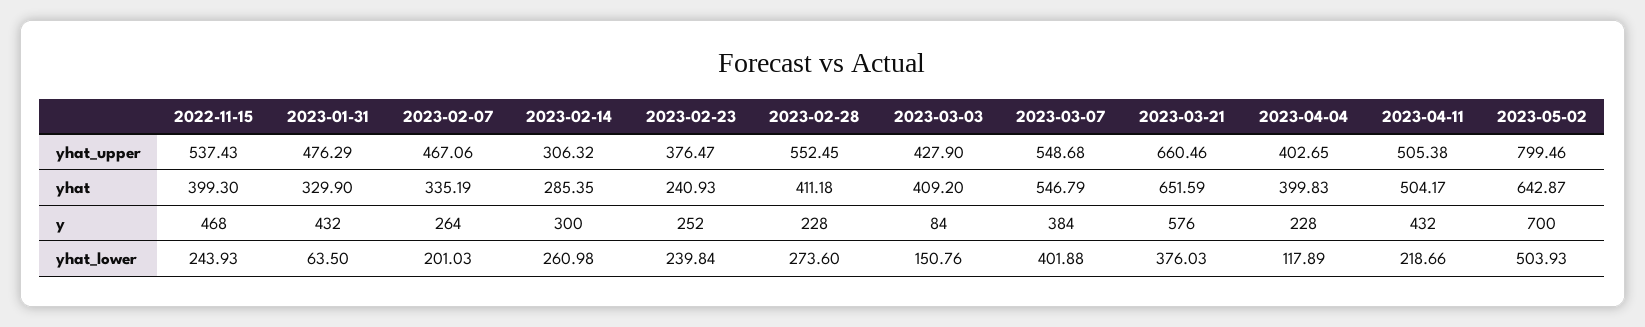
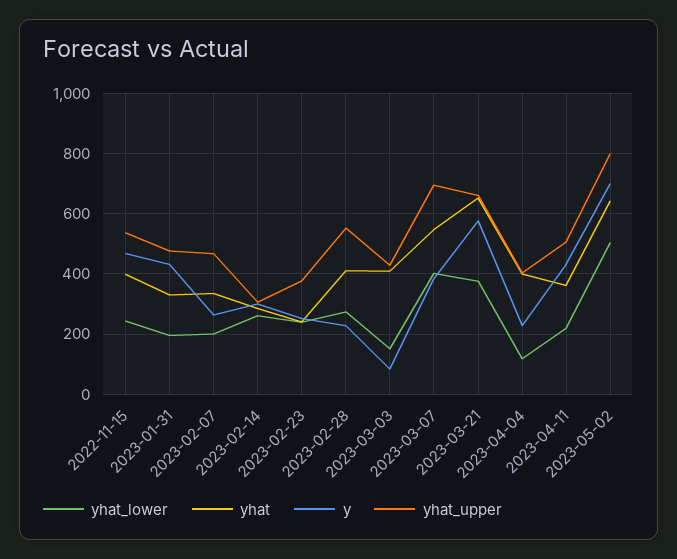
  {
    "yhat_upper": {
      "2022-11-15": 537.43,
      "2023-01-31": 476.29,
      "2023-02-07": 467.06,
      "2023-02-14": 306.32,
      "2023-02-23": 376.47,
      "2023-02-28": 552.45,
      "2023-03-03": 427.9,
-     "2023-03-07": 548.68,
+     "2023-03-07": 700,
      "2023-03-21": 660.46,
      "2023-04-04": 402.65,
      "2023-04-11": 505.38,
      "2023-05-02": 799.46
    },
    "yhat": {
      "2022-11-15": 399.3,
      "2023-01-31": 329.9,
      "2023-02-07": 335.19,
      "2023-02-14": 285.35,
      "2023-02-23": 240.93,
      "2023-02-28": 411.18,
      "2023-03-03": 409.2,
      "2023-03-07": 546.79,
      "2023-03-21": 651.59,
      "2023-04-04": 399.83,
-     "2023-04-11": 504.17,
+     "2023-04-11": 360,
      "2023-05-02": 642.87
    },
    "y": {
      "2022-11-15": 468,
      "2023-01-31": 432,
      "2023-02-07": 264,
      "2023-02-14": 300,
      "2023-02-23": 252,
      "2023-02-28": 228,
      "2023-03-03": 84,
      "2023-03-07": 384,
      "2023-03-21": 576,
      "2023-04-04": 228,
      "2023-04-11": 432,
      "2023-05-02": 700
    },
    "yhat_lower": {
      "2022-11-15": 243.93,
-     "2023-01-31": 63.5,
+     "2023-01-31": 200,
      "2023-02-07": 201.03,
      "2023-02-14": 260.98,
      "2023-02-23": 239.84,
      "2023-02-28": 273.6,
      "2023-03-03": 150.76,
      "2023-03-07": 401.88,
      "2023-03-21": 376.03,
      "2023-04-04": 117.89,
      "2023-04-11": 218.66,
      "2023-05-02": 503.93
    }
  }

